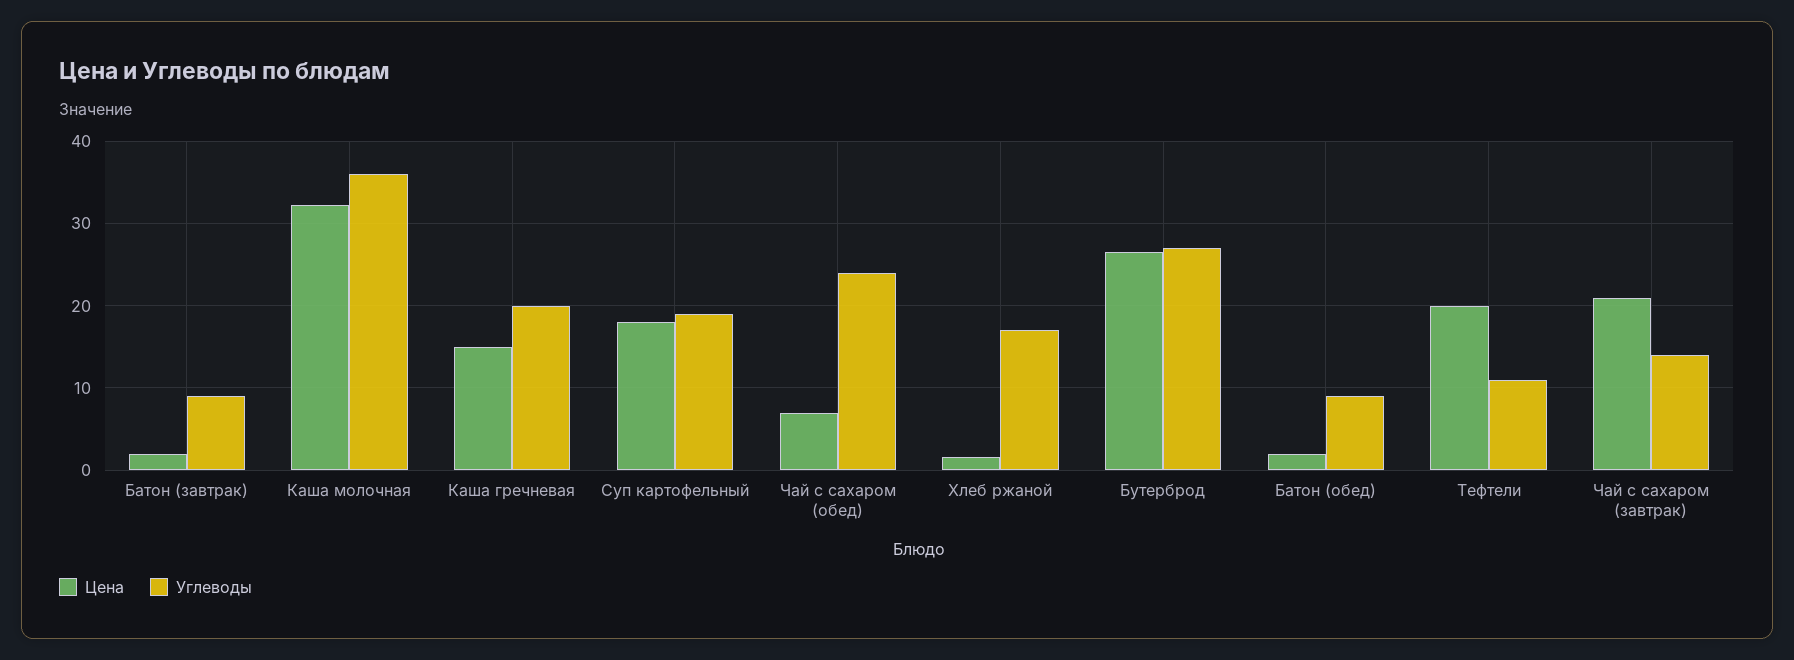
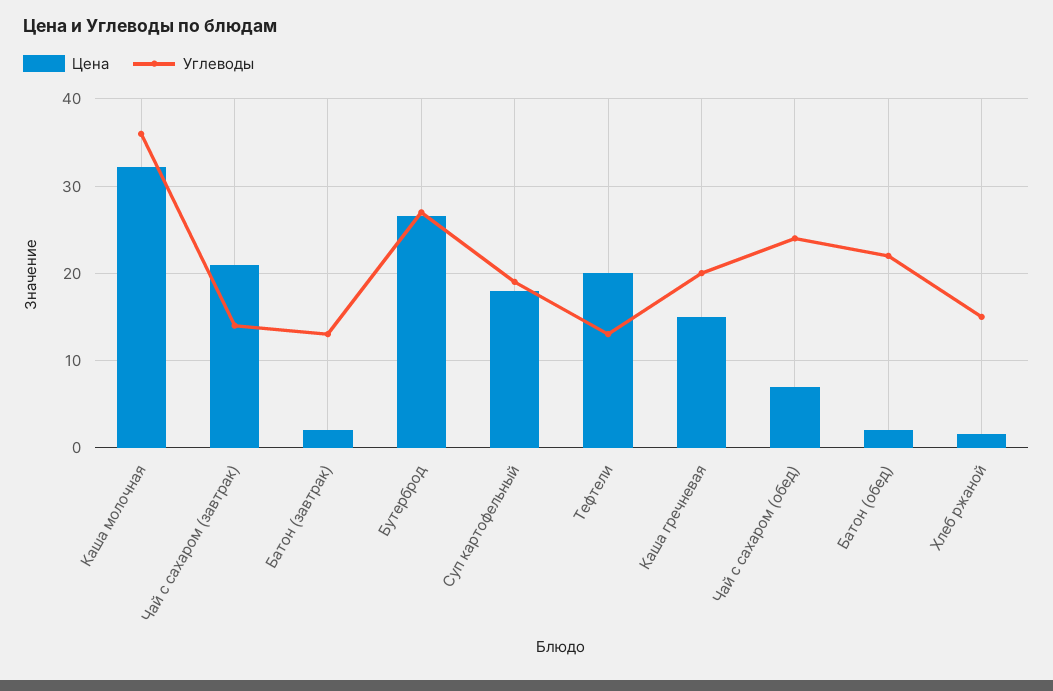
  {
    "Цена": {
      "Батон (завтрак)": 2,
      "Каша молочная": 32,
      "Каша гречневая": 15,
      "Суп картофельный": 18,
      "Чай с сахаром (обед)": 7,
      "Хлеб ржаной": 2,
      "Бутерброд": 27,
      "Батон (обед)": 2,
      "Тефтели": 20,
      "Чай с сахаром (завтрак)": 21
    },
    "Углеводы": {
-     "Батон (завтрак)": 9,
+     "Батон (завтрак)": 13,
      "Каша молочная": 36,
      "Каша гречневая": 20,
      "Суп картофельный": 19,
      "Чай с сахаром (обед)": 24,
-     "Хлеб ржаной": 17,
+     "Хлеб ржаной": 15,
      "Бутерброд": 27,
-     "Батон (обед)": 9,
+     "Батон (обед)": 22,
-     "Тефтели": 11,
+     "Тефтели": 13,
      "Чай с сахаром (завтрак)": 14
    }
  }

